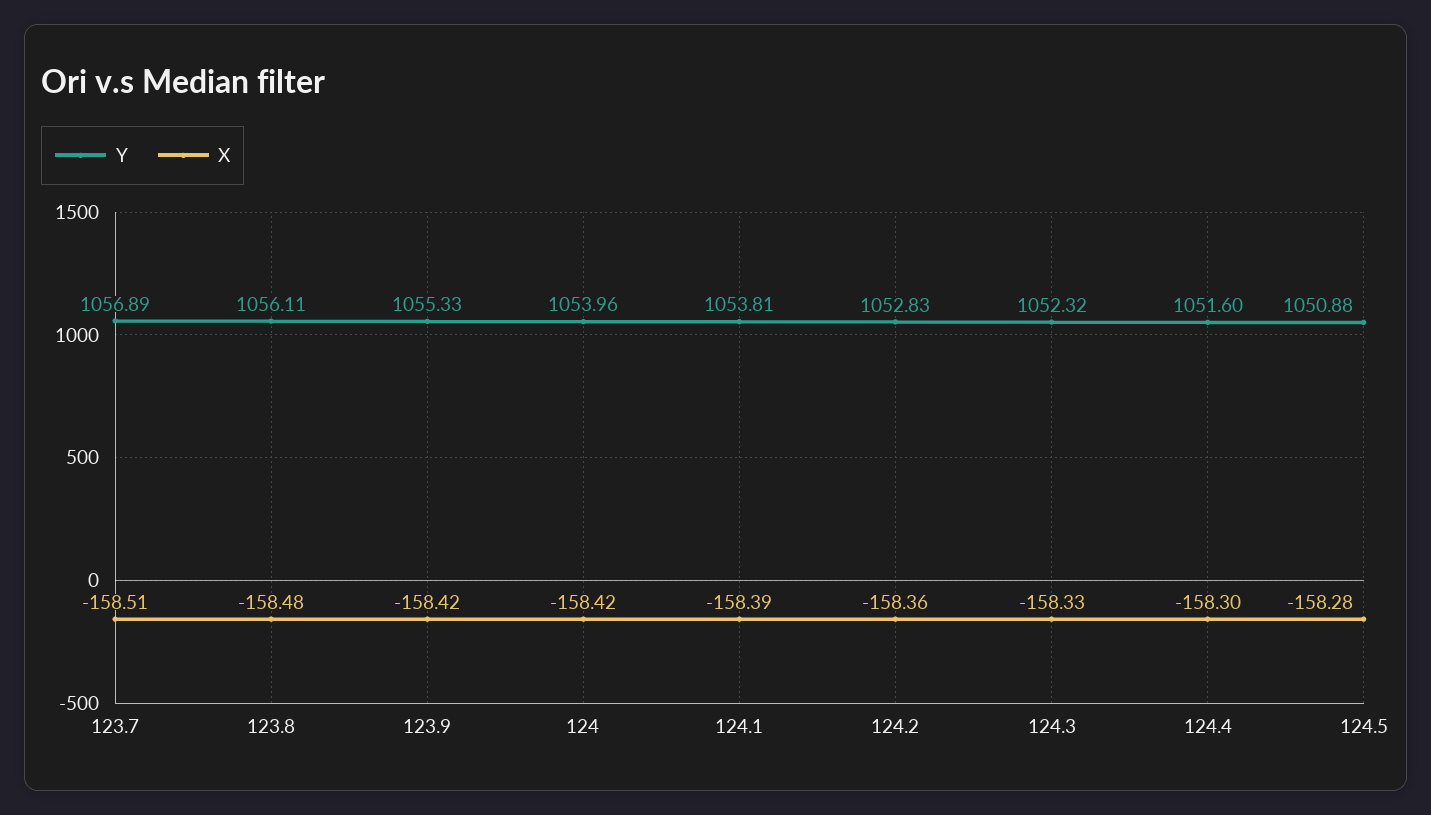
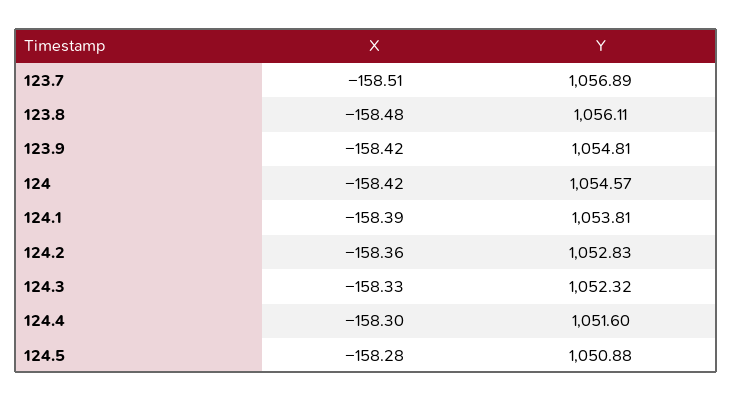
  {
    "Y": {
      "123.7": 1056.89,
      "123.8": 1056.11,
-     "123.9": 1055.33,
+     "123.9": 1054.81,
-     "124": 1053.96,
+     "124": 1054.57,
      "124.1": 1053.81,
      "124.2": 1052.83,
      "124.3": 1052.32,
      "124.4": 1051.6,
      "124.5": 1050.88
    },
    "X": {
      "123.7": -158.51,
      "123.8": -158.48,
      "123.9": -158.42,
      "124": -158.42,
      "124.1": -158.39,
      "124.2": -158.36,
      "124.3": -158.33,
      "124.4": -158.3,
      "124.5": -158.28
    }
  }

